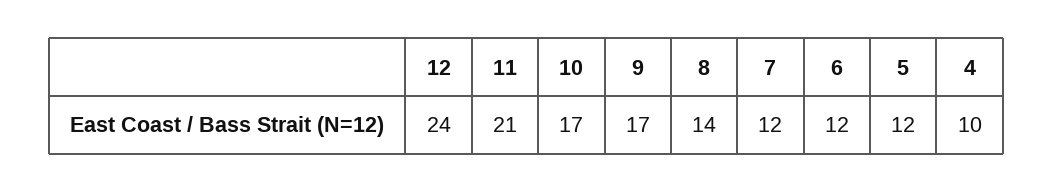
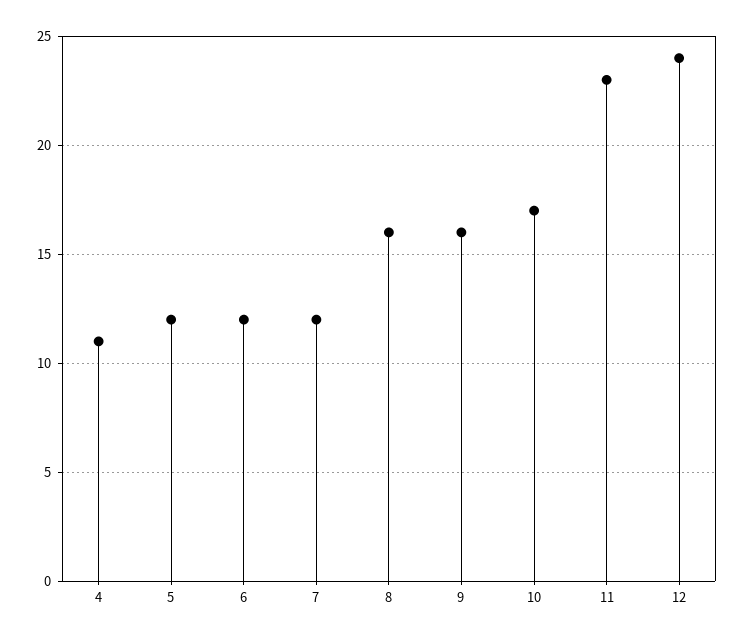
  {
    "12": 24,
-   "11": 21,
+   "11": 23,
    "10": 17,
-   "9": 17,
+   "9": 16,
-   "8": 14,
+   "8": 16,
    "7": 12,
    "6": 12,
    "5": 12,
-   "4": 10
+   "4": 11
  }

